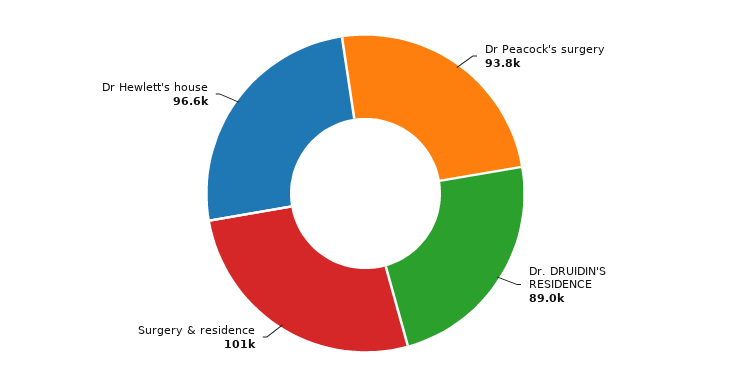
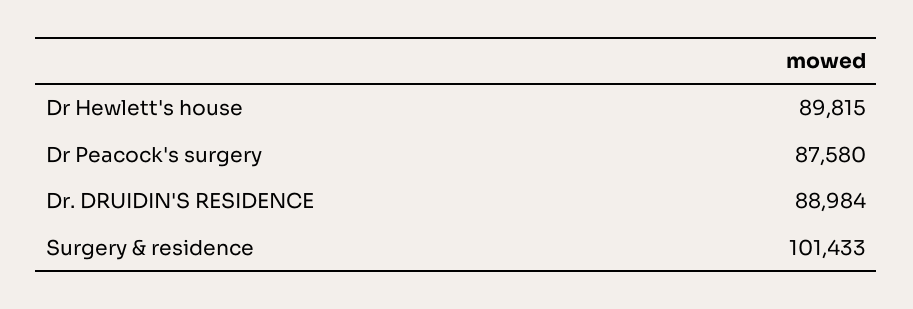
  {
-   "Dr Peacock's surgery": 93800,
+   "Dr Peacock's surgery": 87580,
    "Dr. DRUIDIN'S RESIDENCE": 88984,
    "Surgery & residence": 101433,
-   "Dr Hewlett's house": 96600
+   "Dr Hewlett's house": 89815
  }

